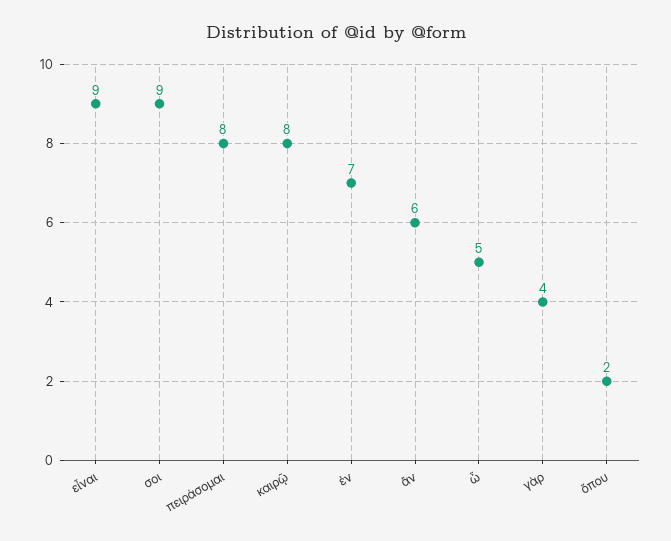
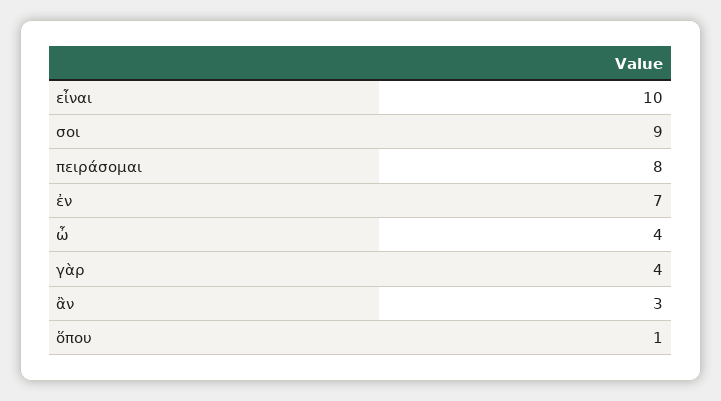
  {
-   "εἶναι": 9,
+   "εἶναι": 10,
    "σοι": 9,
    "πειράσομαι": 8,
-   "καιρῷ": 8,
    "ἐν": 7,
-   "ἂν": 6,
+   "ἂν": 3,
-   "ὦ": 5,
+   "ὦ": 4,
    "γὰρ": 4,
-   "ὅπου": 2
+   "ὅπου": 1
  }

